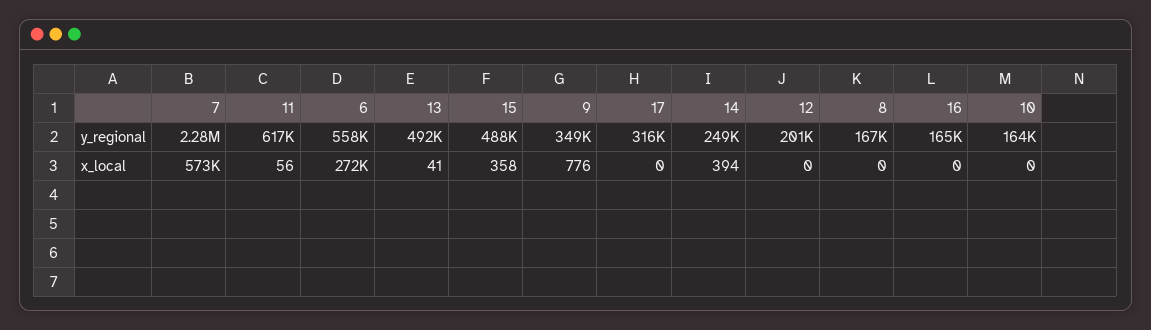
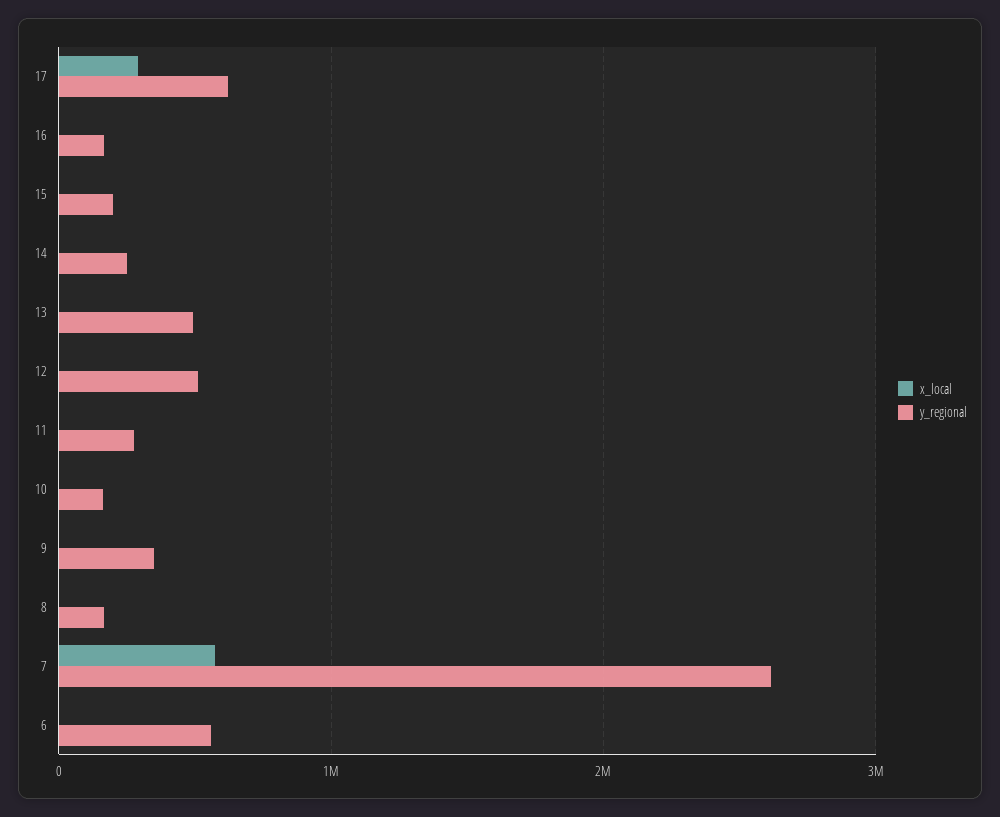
  {
    "y_regional": {
-     "7": 2280000,
+     "7": 2600000,
-     "11": 617000,
+     "11": 300000,
      "6": 558000,
      "13": 492000,
-     "15": 488000,
+     "15": 200000,
      "9": 349000,
-     "17": 316000,
+     "17": 600000,
      "14": 249000,
-     "12": 201000,
+     "12": 500000,
      "8": 167000,
      "16": 165000,
      "10": 164000
    },
    "x_local": {
      "7": 573000,
      "11": 56,
-     "6": 272000,
+     "6": 0,
      "13": 41,
      "15": 358,
      "9": 776,
-     "17": 0,
+     "17": 300000,
      "14": 394,
      "12": 0,
      "8": 0,
      "16": 0,
      "10": 0
    }
  }

